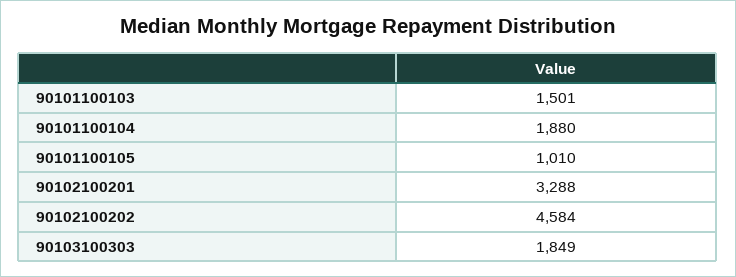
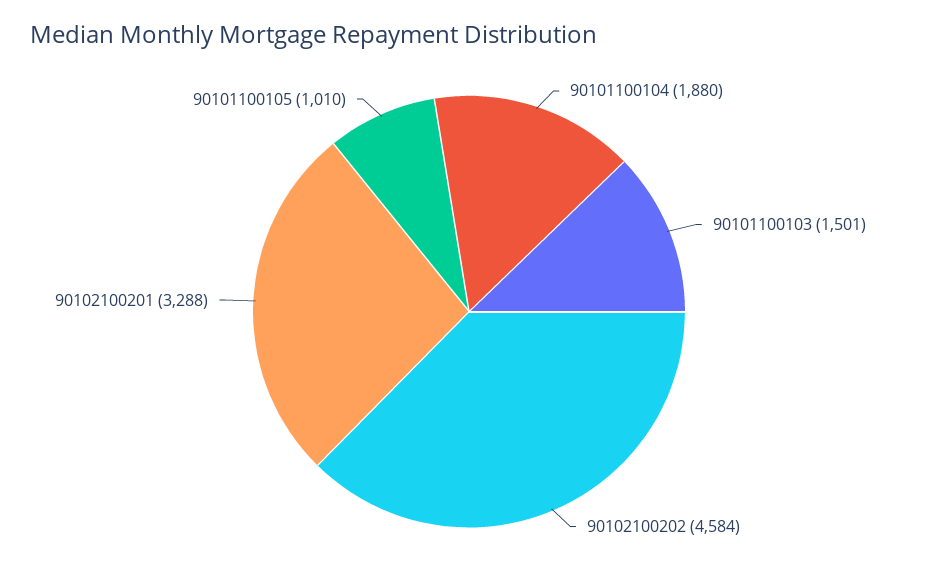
  {
    "90101100103": 1501,
    "90101100104": 1880,
    "90101100105": 1010,
    "90102100201": 3288,
-   "90102100202": 4584,
+   "90102100202": 4584
-   "90103100303": 1849
  }

